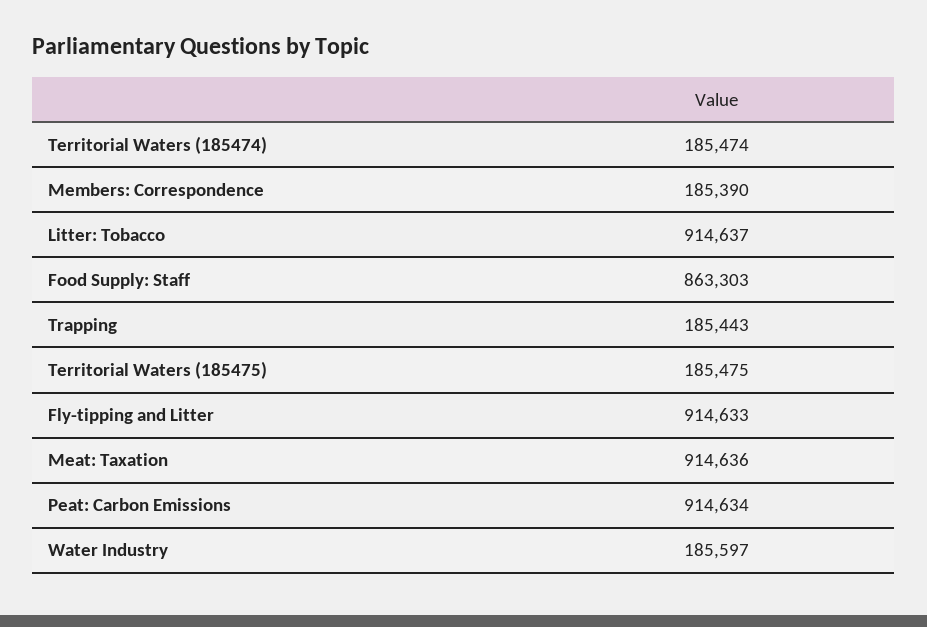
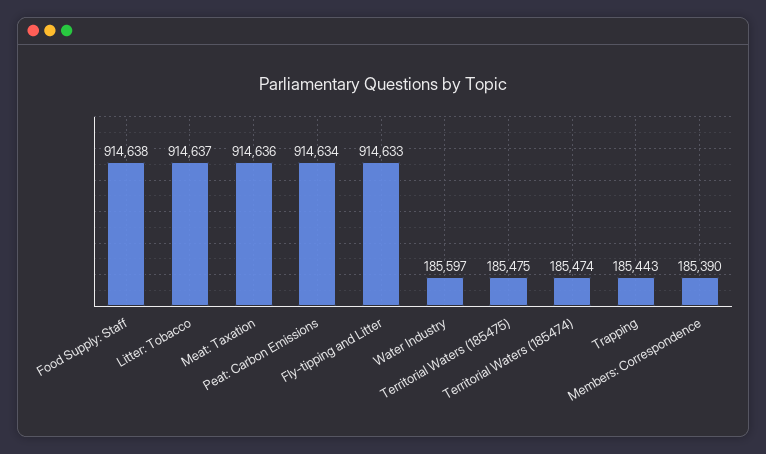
  {
    "Territorial Waters (185474)": 185474,
    "Members: Correspondence": 185390,
    "Litter: Tobacco": 914637,
-   "Food Supply: Staff": 863303,
+   "Food Supply: Staff": 914638,
    "Trapping": 185443,
    "Territorial Waters (185475)": 185475,
    "Fly-tipping and Litter": 914633,
    "Meat: Taxation": 914636,
    "Peat: Carbon Emissions": 914634,
    "Water Industry": 185597
  }

